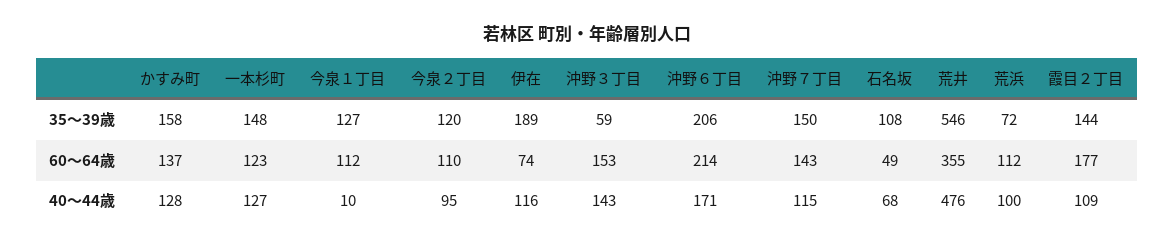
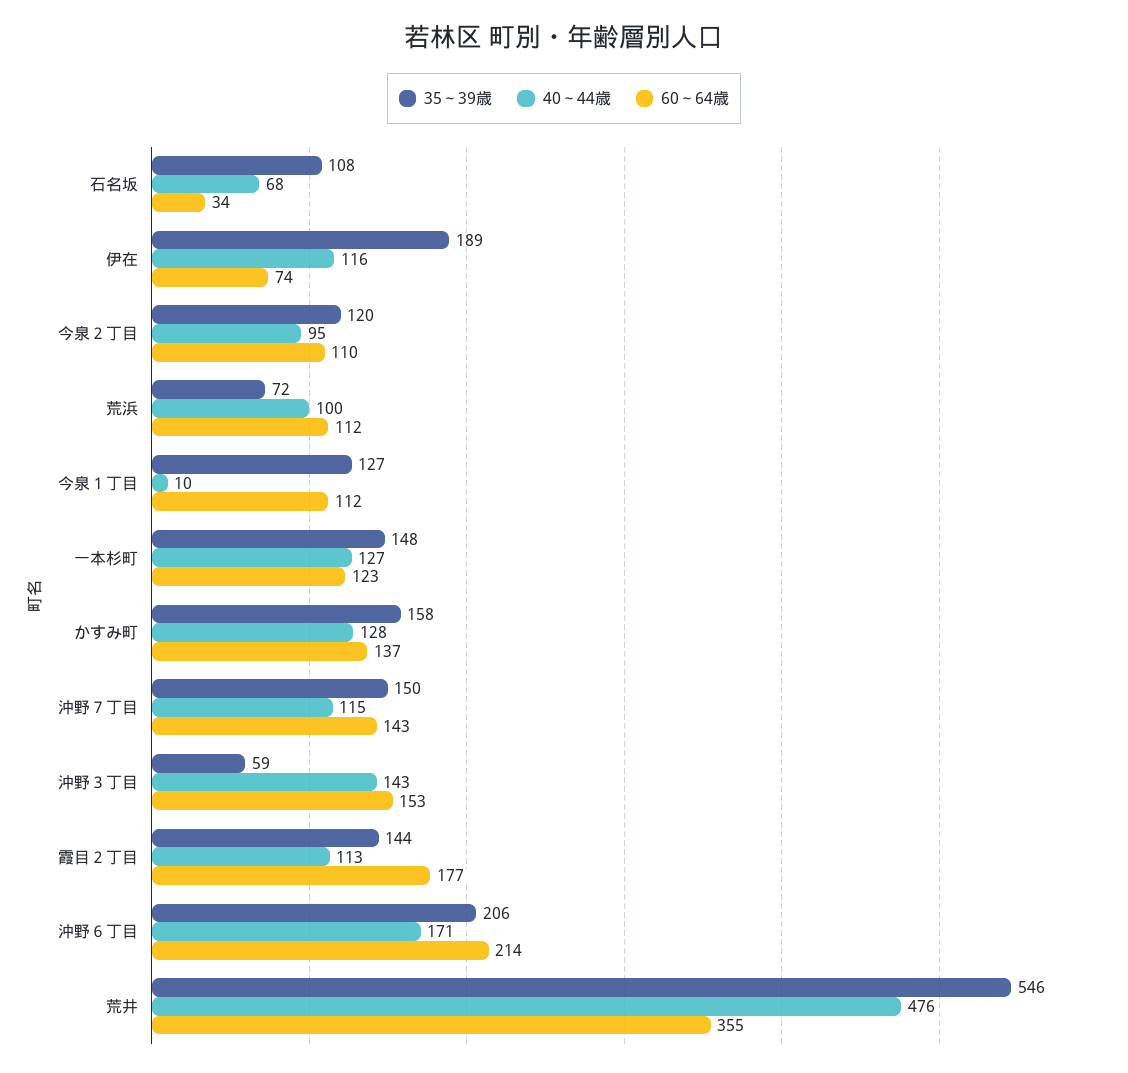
  {
    "35～39歳": {
      "かすみ町": 158,
      "一本杉町": 148,
      "今泉１丁目": 127,
      "今泉２丁目": 120,
      "伊在": 189,
      "沖野３丁目": 59,
      "沖野６丁目": 206,
      "沖野７丁目": 150,
      "石名坂": 108,
      "荒井": 546,
      "荒浜": 72,
      "霞目２丁目": 144
    },
    "60～64歳": {
      "かすみ町": 137,
      "一本杉町": 123,
      "今泉１丁目": 112,
      "今泉２丁目": 110,
      "伊在": 74,
      "沖野３丁目": 153,
      "沖野６丁目": 214,
      "沖野７丁目": 143,
-     "石名坂": 49,
+     "石名坂": 34,
      "荒井": 355,
      "荒浜": 112,
      "霞目２丁目": 177
    },
    "40～44歳": {
      "かすみ町": 128,
      "一本杉町": 127,
      "今泉１丁目": 10,
      "今泉２丁目": 95,
      "伊在": 116,
      "沖野３丁目": 143,
      "沖野６丁目": 171,
      "沖野７丁目": 115,
      "石名坂": 68,
      "荒井": 476,
      "荒浜": 100,
-     "霞目２丁目": 109
+     "霞目２丁目": 113
    }
  }

